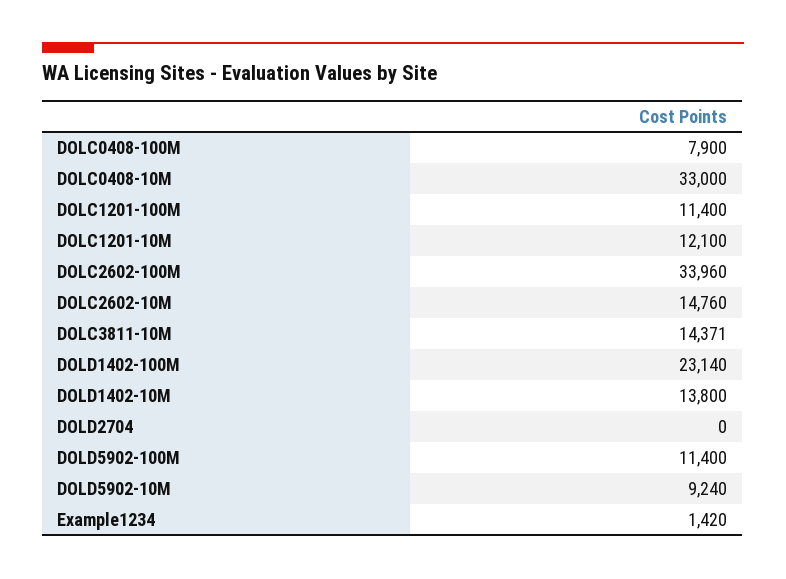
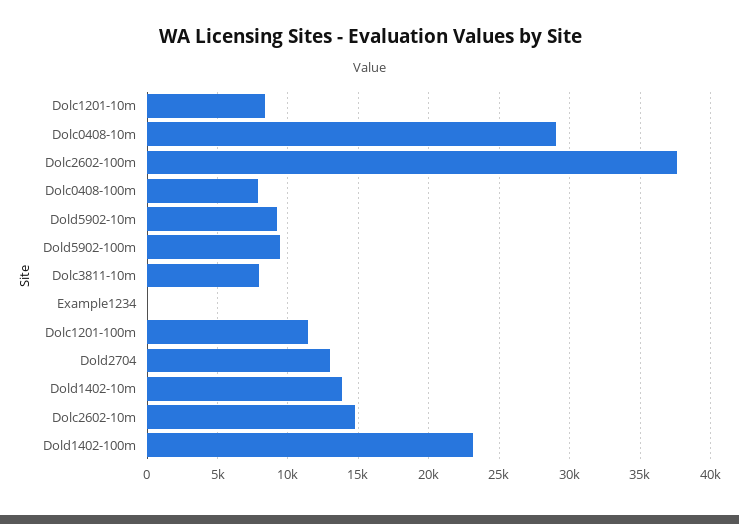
  {
    "DOLC0408-100M": 7900,
-   "DOLC0408-10M": 33000,
+   "DOLC0408-10M": 29000,
    "DOLC1201-100M": 11400,
-   "DOLC1201-10M": 12100,
+   "DOLC1201-10M": 8500,
-   "DOLC2602-100M": 33960,
+   "DOLC2602-100M": 37500,
    "DOLC2602-10M": 14760,
-   "DOLC3811-10M": 14371,
+   "DOLC3811-10M": 8000,
    "DOLD1402-100M": 23140,
    "DOLD1402-10M": 13800,
-   "DOLD2704": 0,
+   "DOLD2704": 13000,
-   "DOLD5902-100M": 11400,
+   "DOLD5902-100M": 9500,
    "DOLD5902-10M": 9240,
-   "Example1234": 1420
+   "Example1234": 0
  }

